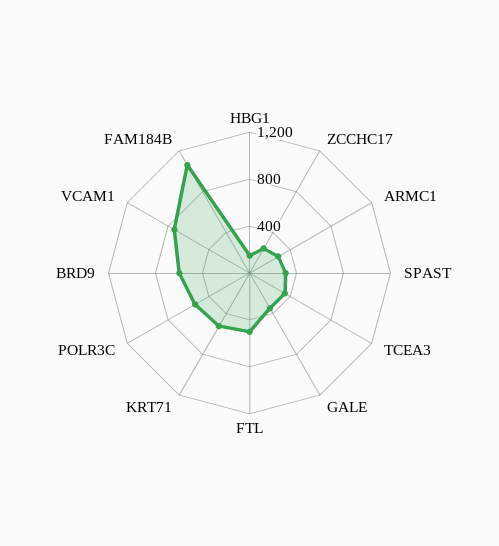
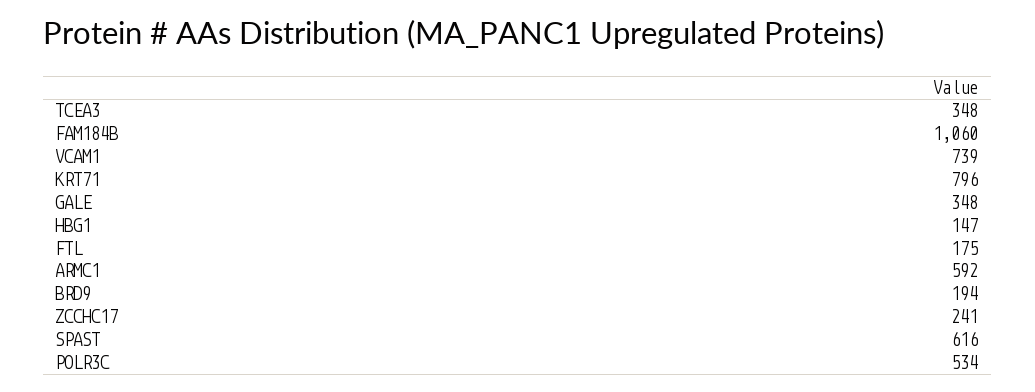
  {
    "HBG1": 147,
    "ZCCHC17": 241,
-   "ARMC1": 300,
+   "ARMC1": 592,
-   "SPAST": 300,
+   "SPAST": 616,
    "TCEA3": 348,
    "GALE": 348,
-   "FTL": 500,
+   "FTL": 175,
-   "KRT71": 500,
+   "KRT71": 796,
    "POLR3C": 534,
-   "BRD9": 600,
+   "BRD9": 194,
    "VCAM1": 739,
    "FAM184B": 1060
  }

